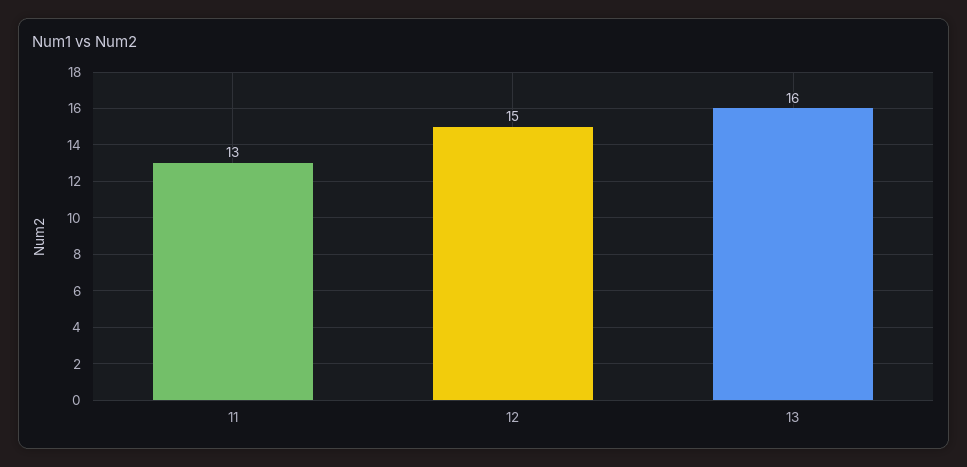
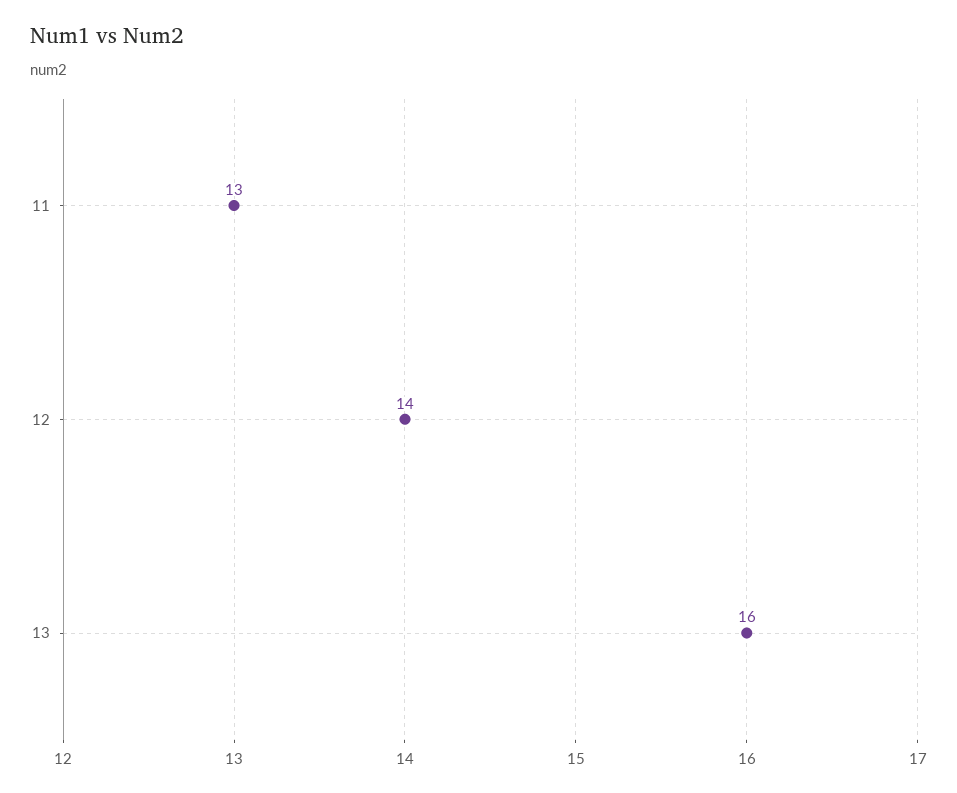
  {
    "11": 13,
-   "12": 15,
+   "12": 14,
    "13": 16
  }

